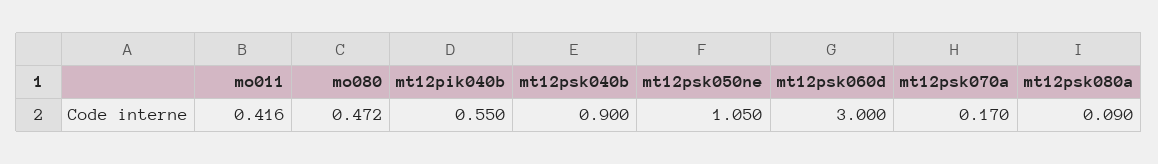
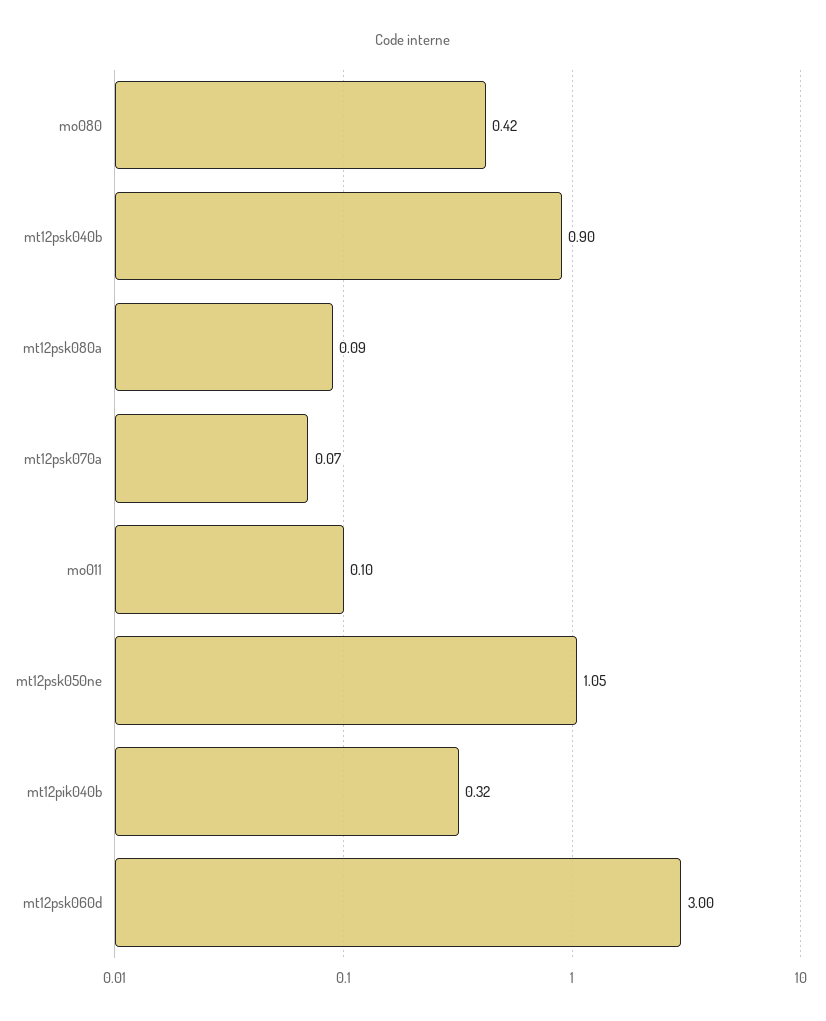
  {
-   "mo011": 0.416,
+   "mo011": 0.1,
-   "mo080": 0.472,
+   "mo080": 0.42,
-   "mt12pik040b": 0.55,
+   "mt12pik040b": 0.32,
    "mt12psk040b": 0.9,
    "mt12psk050ne": 1.05,
    "mt12psk060d": 3,
-   "mt12psk070a": 0.17,
+   "mt12psk070a": 0.07,
    "mt12psk080a": 0.09
  }

